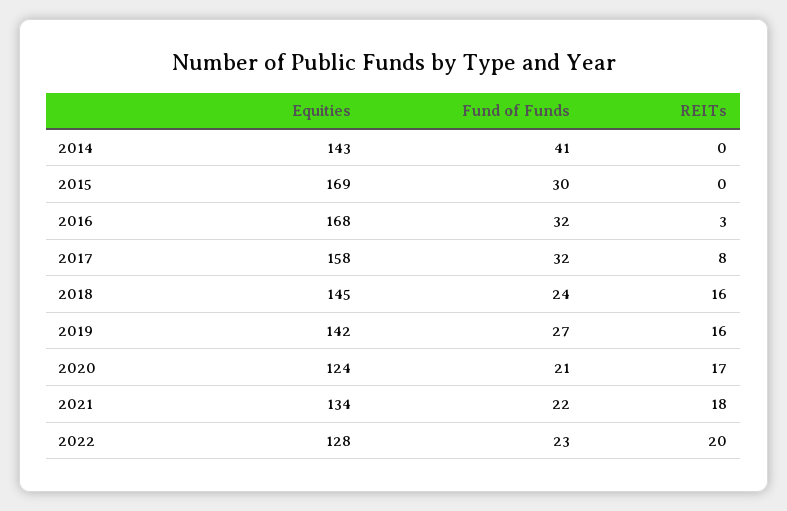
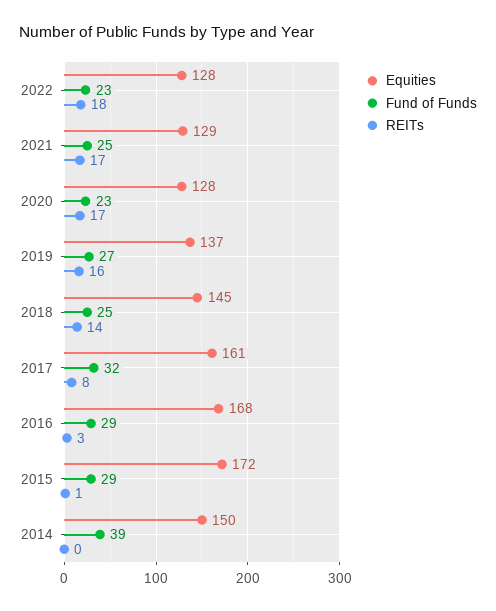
  {
    "Equities": {
-     "2014": 143,
+     "2014": 150,
-     "2015": 169,
+     "2015": 172,
      "2016": 168,
-     "2017": 158,
+     "2017": 161,
      "2018": 145,
-     "2019": 142,
+     "2019": 137,
-     "2020": 124,
+     "2020": 128,
-     "2021": 134,
+     "2021": 129,
      "2022": 128
    },
    "Fund of Funds": {
-     "2014": 41,
+     "2014": 39,
-     "2015": 30,
+     "2015": 29,
-     "2016": 32,
+     "2016": 29,
      "2017": 32,
-     "2018": 24,
+     "2018": 25,
      "2019": 27,
-     "2020": 21,
+     "2020": 23,
-     "2021": 22,
+     "2021": 25,
      "2022": 23
    },
    "REITs": {
      "2014": 0,
-     "2015": 0,
+     "2015": 1,
      "2016": 3,
      "2017": 8,
-     "2018": 16,
+     "2018": 14,
      "2019": 16,
      "2020": 17,
-     "2021": 18,
+     "2021": 17,
-     "2022": 20
+     "2022": 18
    }
  }

